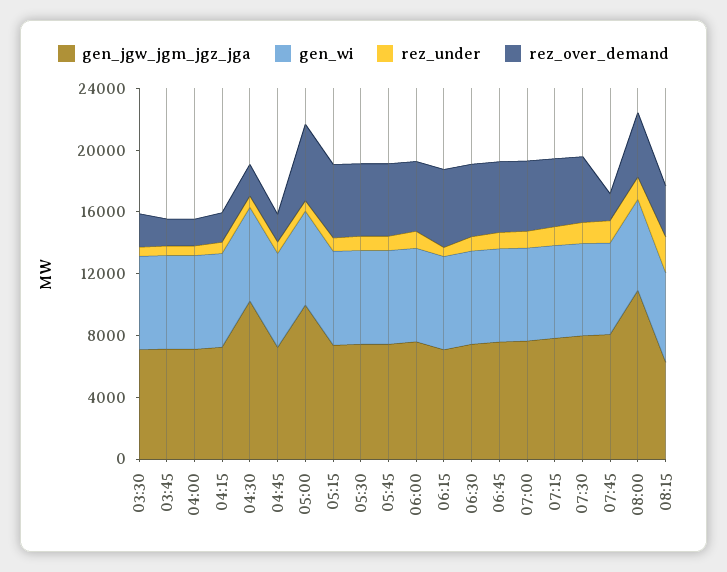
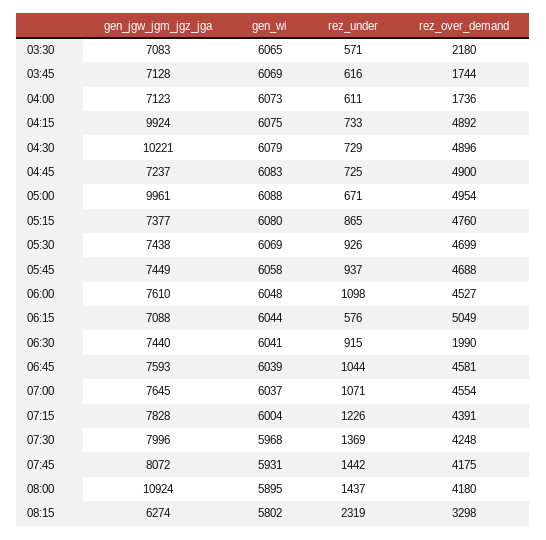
  {
    "gen_jgw_jgm_jgz_jga": {
      "03:30": 7083,
      "03:45": 7128,
      "04:00": 7123,
-     "04:15": 7000,
+     "04:15": 9924,
      "04:30": 10221,
      "04:45": 7237,
      "05:00": 9961,
      "05:15": 7377,
      "05:30": 7438,
      "05:45": 7449,
      "06:00": 7610,
      "06:15": 7088,
      "06:30": 7440,
      "06:45": 7593,
      "07:00": 7645,
      "07:15": 7828,
      "07:30": 7996,
      "07:45": 8072,
      "08:00": 10924,
      "08:15": 6274
    },
    "gen_wi": {
      "03:30": 6065,
      "03:45": 6069,
      "04:00": 6073,
      "04:15": 6075,
      "04:30": 6079,
      "04:45": 6083,
      "05:00": 6088,
      "05:15": 6080,
      "05:30": 6069,
      "05:45": 6058,
      "06:00": 6048,
      "06:15": 6044,
      "06:30": 6041,
      "06:45": 6039,
      "07:00": 6037,
      "07:15": 6004,
      "07:30": 5968,
      "07:45": 5931,
      "08:00": 5895,
      "08:15": 5802
    },
    "rez_under": {
      "03:30": 571,
      "03:45": 616,
      "04:00": 611,
      "04:15": 733,
      "04:30": 729,
      "04:45": 725,
      "05:00": 671,
      "05:15": 865,
      "05:30": 926,
      "05:45": 937,
      "06:00": 1098,
      "06:15": 576,
      "06:30": 915,
      "06:45": 1044,
      "07:00": 1071,
      "07:15": 1226,
      "07:30": 1369,
      "07:45": 1442,
      "08:00": 1437,
      "08:15": 2319
    },
    "rez_over_demand": {
      "03:30": 2180,
      "03:45": 1744,
      "04:00": 1736,
-     "04:15": 2000,
+     "04:15": 4892,
-     "04:30": 2000,
+     "04:30": 4896,
-     "04:45": 2000,
+     "04:45": 4900,
      "05:00": 4954,
      "05:15": 4760,
      "05:30": 4699,
      "05:45": 4688,
      "06:00": 4527,
      "06:15": 5049,
-     "06:30": 5000,
+     "06:30": 1990,
      "06:45": 4581,
      "07:00": 4554,
      "07:15": 4391,
      "07:30": 4248,
-     "07:45": 2000,
+     "07:45": 4175,
      "08:00": 4180,
      "08:15": 3298
    }
  }

